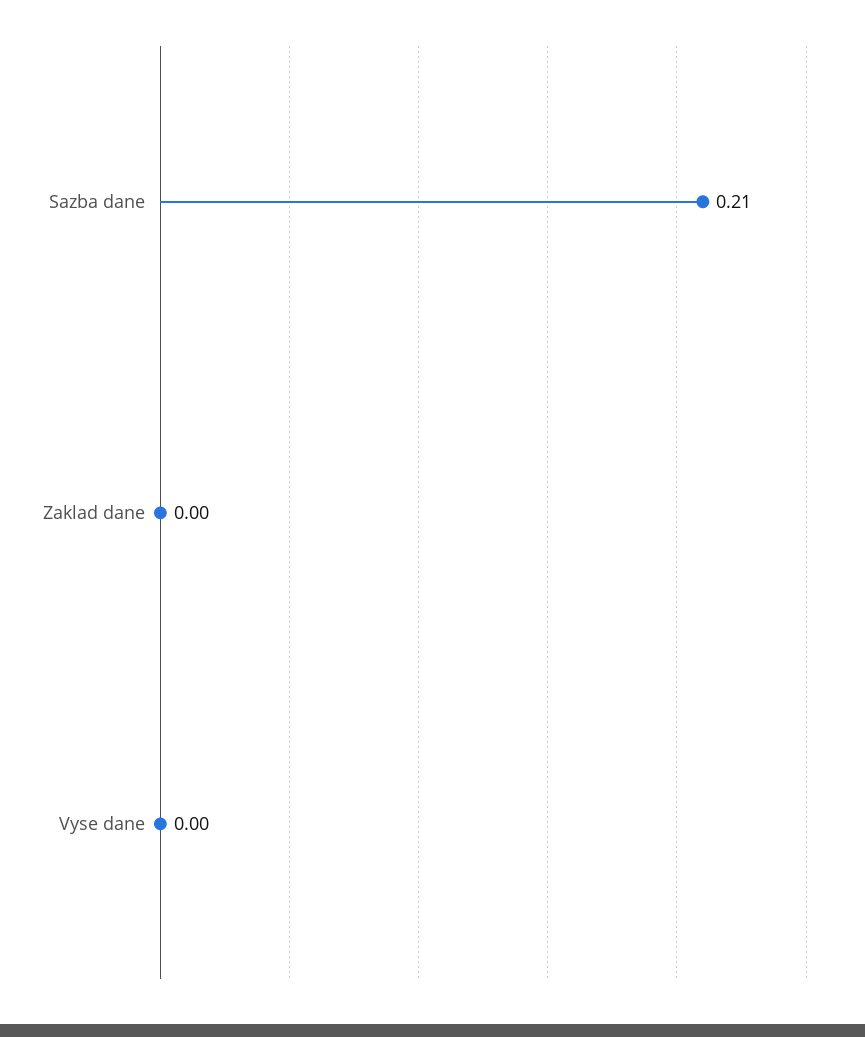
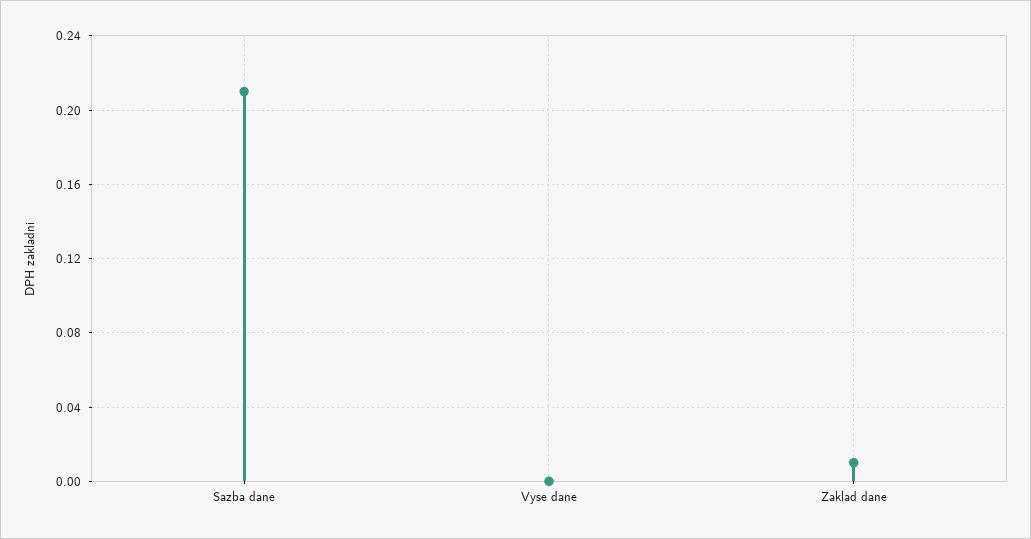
  {
    "Sazba dane": 0.21,
-   "Zaklad dane": 0,
+   "Zaklad dane": 0.01,
    "Vyse dane": 0
  }

